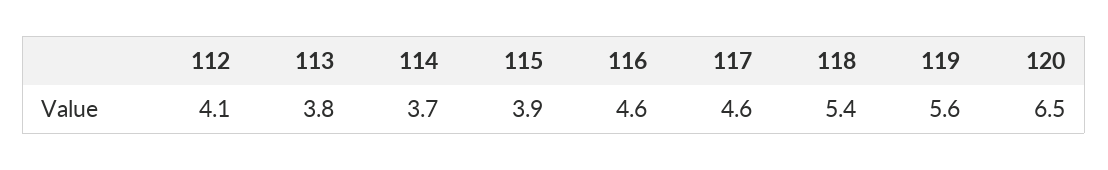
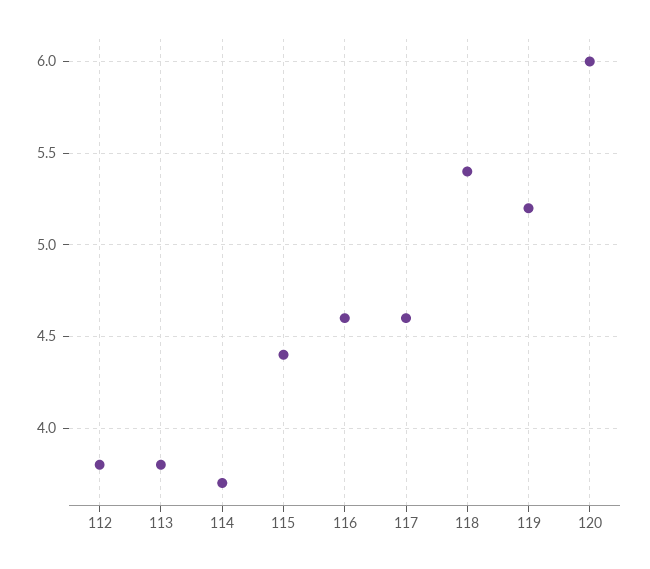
  {
-   "112": 4.1,
+   "112": 3.8,
    "113": 3.8,
    "114": 3.7,
-   "115": 3.9,
+   "115": 4.4,
    "116": 4.6,
    "117": 4.6,
    "118": 5.4,
-   "119": 5.6,
+   "119": 5.2,
-   "120": 6.5
+   "120": 6
  }

